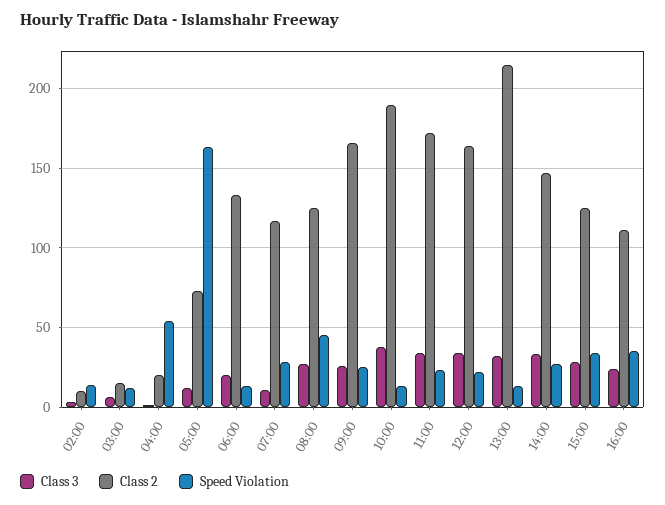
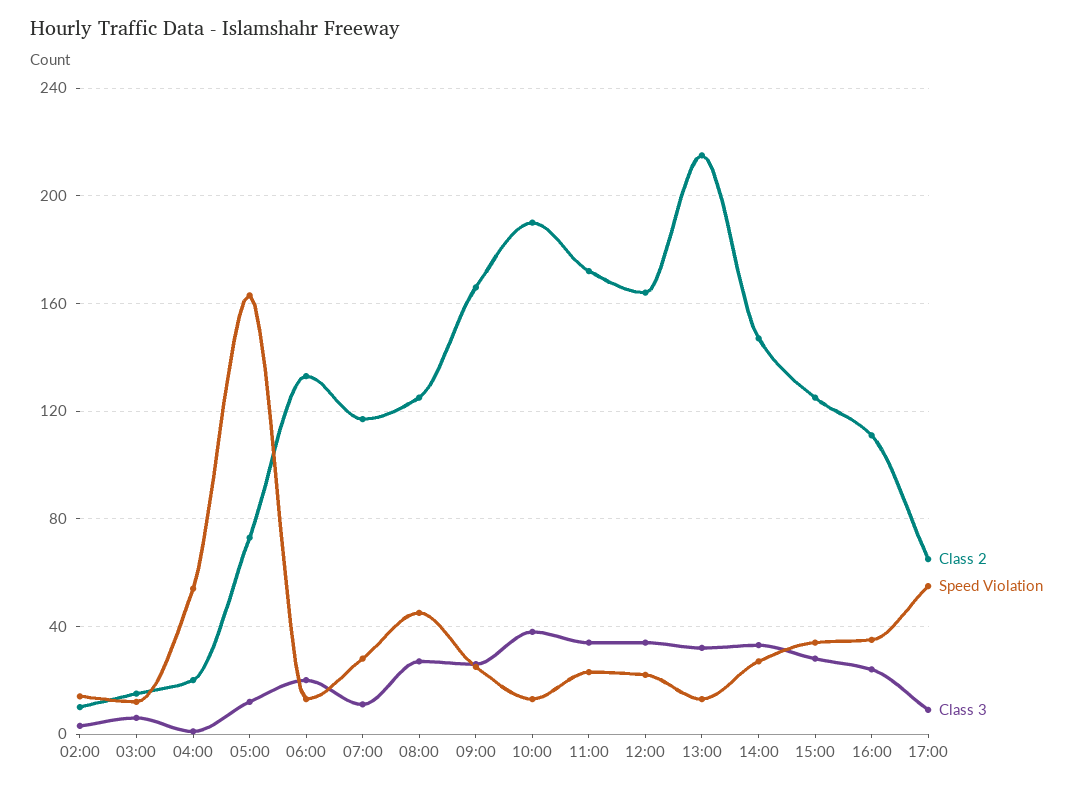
  {
    "Class 3": {
      "02:00": 5,
      "03:00": 5,
      "04:00": 0,
      "05:00": 10,
      "06:00": 20,
      "07:00": 10,
      "08:00": 25,
      "09:00": 25,
      "10:00": 40,
      "11:00": 35,
      "12:00": 35,
      "13:00": 30,
      "14:00": 35,
      "15:00": 30,
-     "16:00": 25
+     "16:00": 25,
+     "17:00": 10
    },
    "Class 2": {
      "02:00": 10,
      "03:00": 15,
      "04:00": 20,
      "05:00": 75,
      "06:00": 135,
      "07:00": 115,
      "08:00": 125,
      "09:00": 165,
      "10:00": 190,
      "11:00": 170,
      "12:00": 165,
      "13:00": 215,
      "14:00": 145,
      "15:00": 125,
-     "16:00": 110
+     "16:00": 110,
+     "17:00": 65
    },
    "Speed Violation": {
      "02:00": 15,
      "03:00": 10,
      "04:00": 55,
      "05:00": 165,
      "06:00": 15,
      "07:00": 30,
      "08:00": 45,
      "09:00": 25,
      "10:00": 15,
      "11:00": 25,
      "12:00": 20,
      "13:00": 15,
      "14:00": 25,
      "15:00": 35,
-     "16:00": 35
+     "16:00": 35,
+     "17:00": 55
    }
  }

